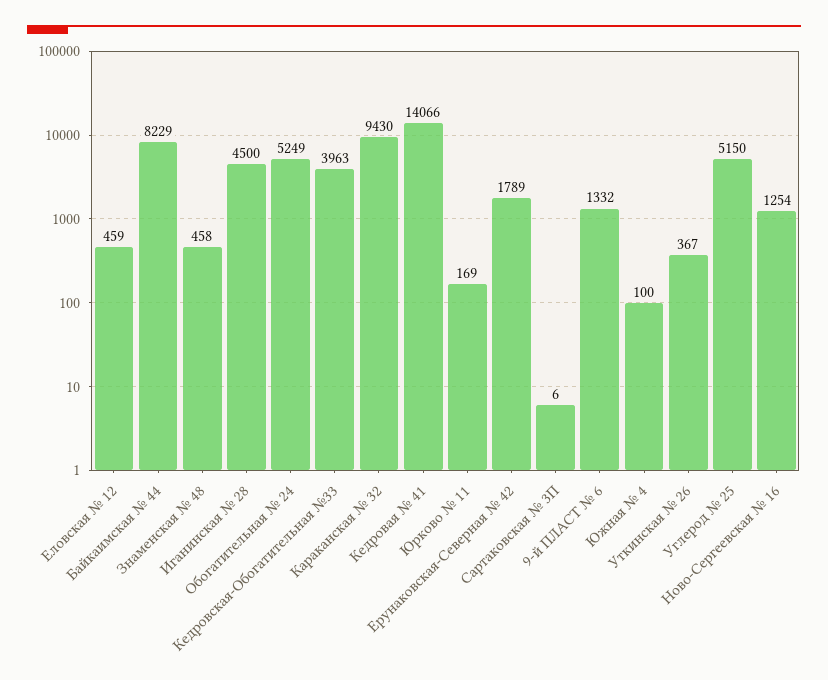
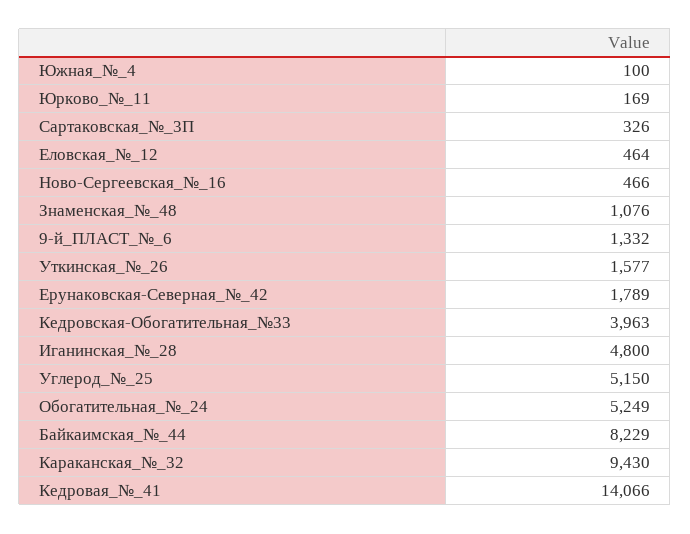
  {
-   "Еловская № 12": 459,
+   "Еловская № 12": 464,
    "Байкаимская № 44": 8229,
-   "Знаменская № 48": 458,
+   "Знаменская № 48": 1076,
-   "Иганинская № 28": 4500,
+   "Иганинская № 28": 4800,
    "Обогатительная № 24": 5249,
    "Кедровская-Обогатительная №33": 3963,
    "Караканская № 32": 9430,
    "Кедровая № 41": 14066,
    "Юрково № 11": 169,
    "Ерунаковская-Северная № 42": 1789,
-   "Сартаковская № 3П": 6,
+   "Сартаковская № 3П": 326,
    "9-й ПЛАСТ № 6": 1332,
    "Южная № 4": 100,
-   "Уткинская № 26": 367,
+   "Уткинская № 26": 1577,
    "Углерод № 25": 5150,
-   "Ново-Сергеевская № 16": 1254
+   "Ново-Сергеевская № 16": 466
  }

